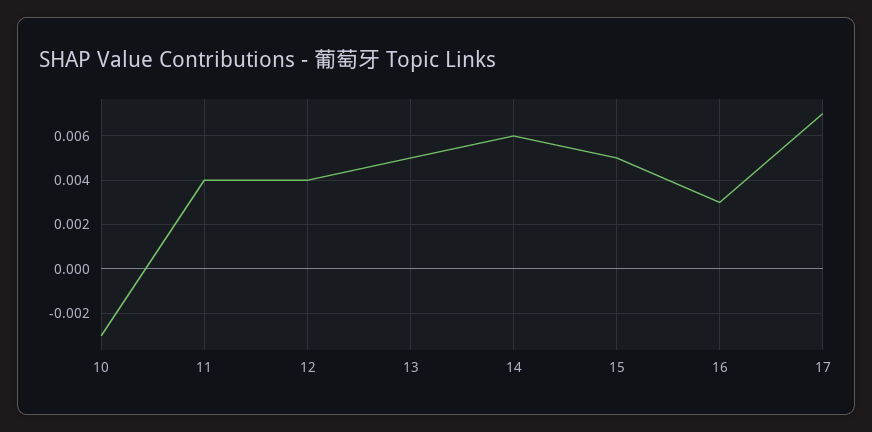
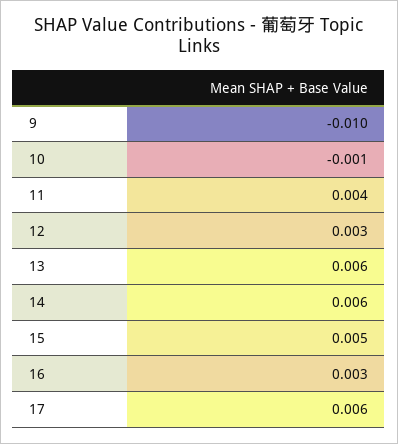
  {
-   "10": -0.003,
+   "10": -0.001,
    "11": 0.004,
-   "12": 0.004,
+   "12": 0.003,
-   "13": 0.005,
+   "13": 0.006,
    "14": 0.006,
    "15": 0.005,
    "16": 0.003,
-   "17": 0.007
+   "17": 0.006,
+   "9": -0.01
  }

